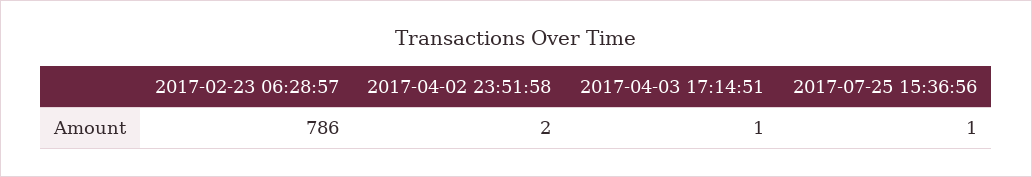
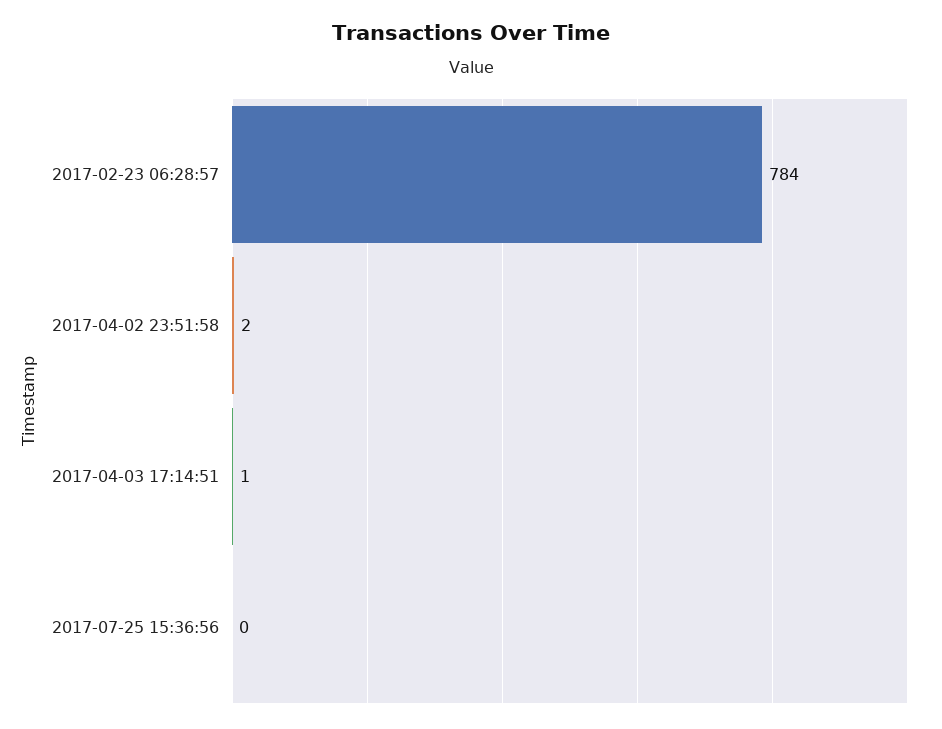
  {
-   "2017-02-23 06:28:57": 786,
+   "2017-02-23 06:28:57": 784,
    "2017-04-02 23:51:58": 2,
    "2017-04-03 17:14:51": 1,
-   "2017-07-25 15:36:56": 1
+   "2017-07-25 15:36:56": 0
  }

